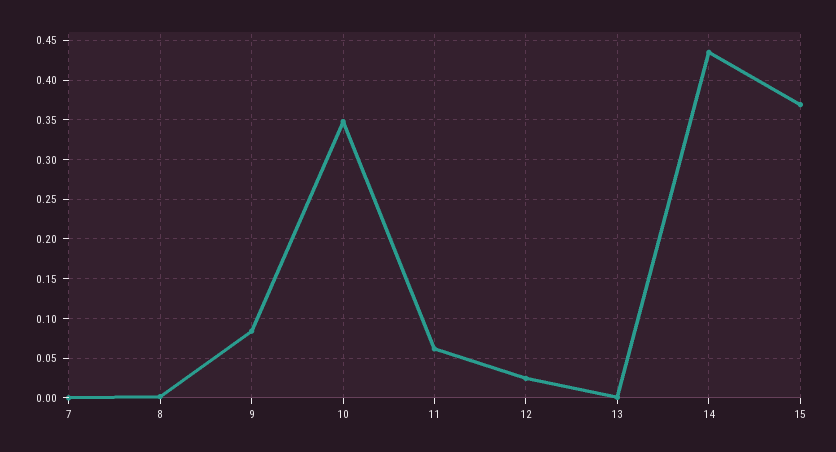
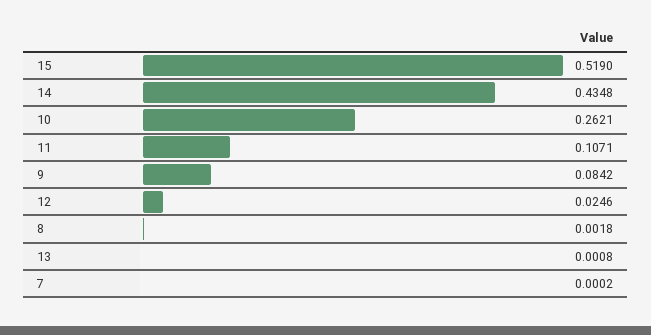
  {
    "7": 0.0002,
    "8": 0.0018,
    "9": 0.0842,
-   "10": 0.35,
+   "10": 0.2621,
-   "11": 0.06,
+   "11": 0.1071,
    "12": 0.0246,
    "13": 0.0008,
    "14": 0.4348,
-   "15": 0.37
+   "15": 0.519
  }

